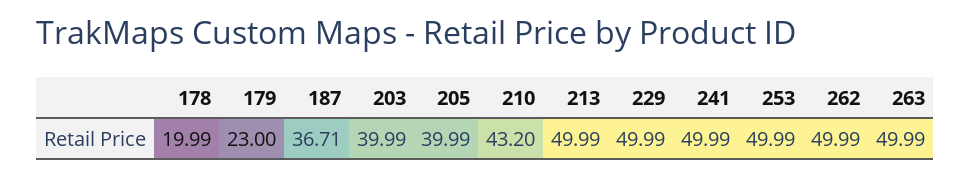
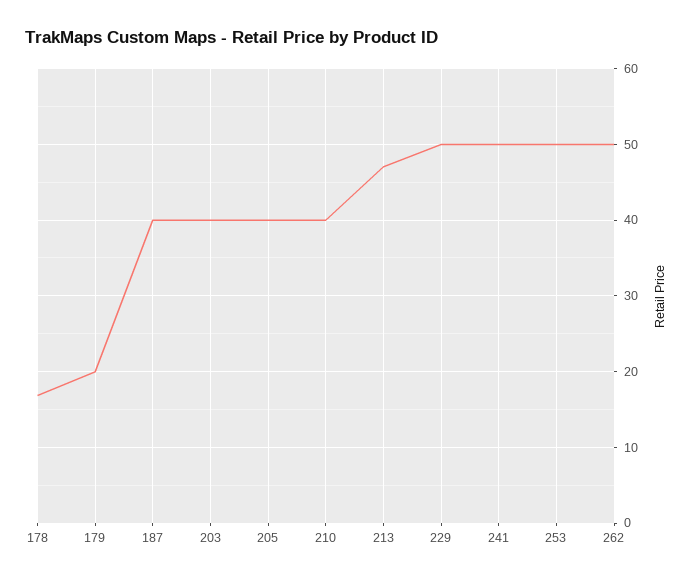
  {
-   "178": 19.99,
+   "178": 17,
-   "179": 23,
+   "179": 20,
-   "187": 36.71,
+   "187": 40,
    "203": 39.99,
    "205": 39.99,
-   "210": 43.2,
+   "210": 40,
-   "213": 49.99,
+   "213": 47,
    "229": 49.99,
    "241": 49.99,
    "253": 49.99,
-   "262": 49.99,
+   "262": 49.99
-   "263": 49.99
  }

